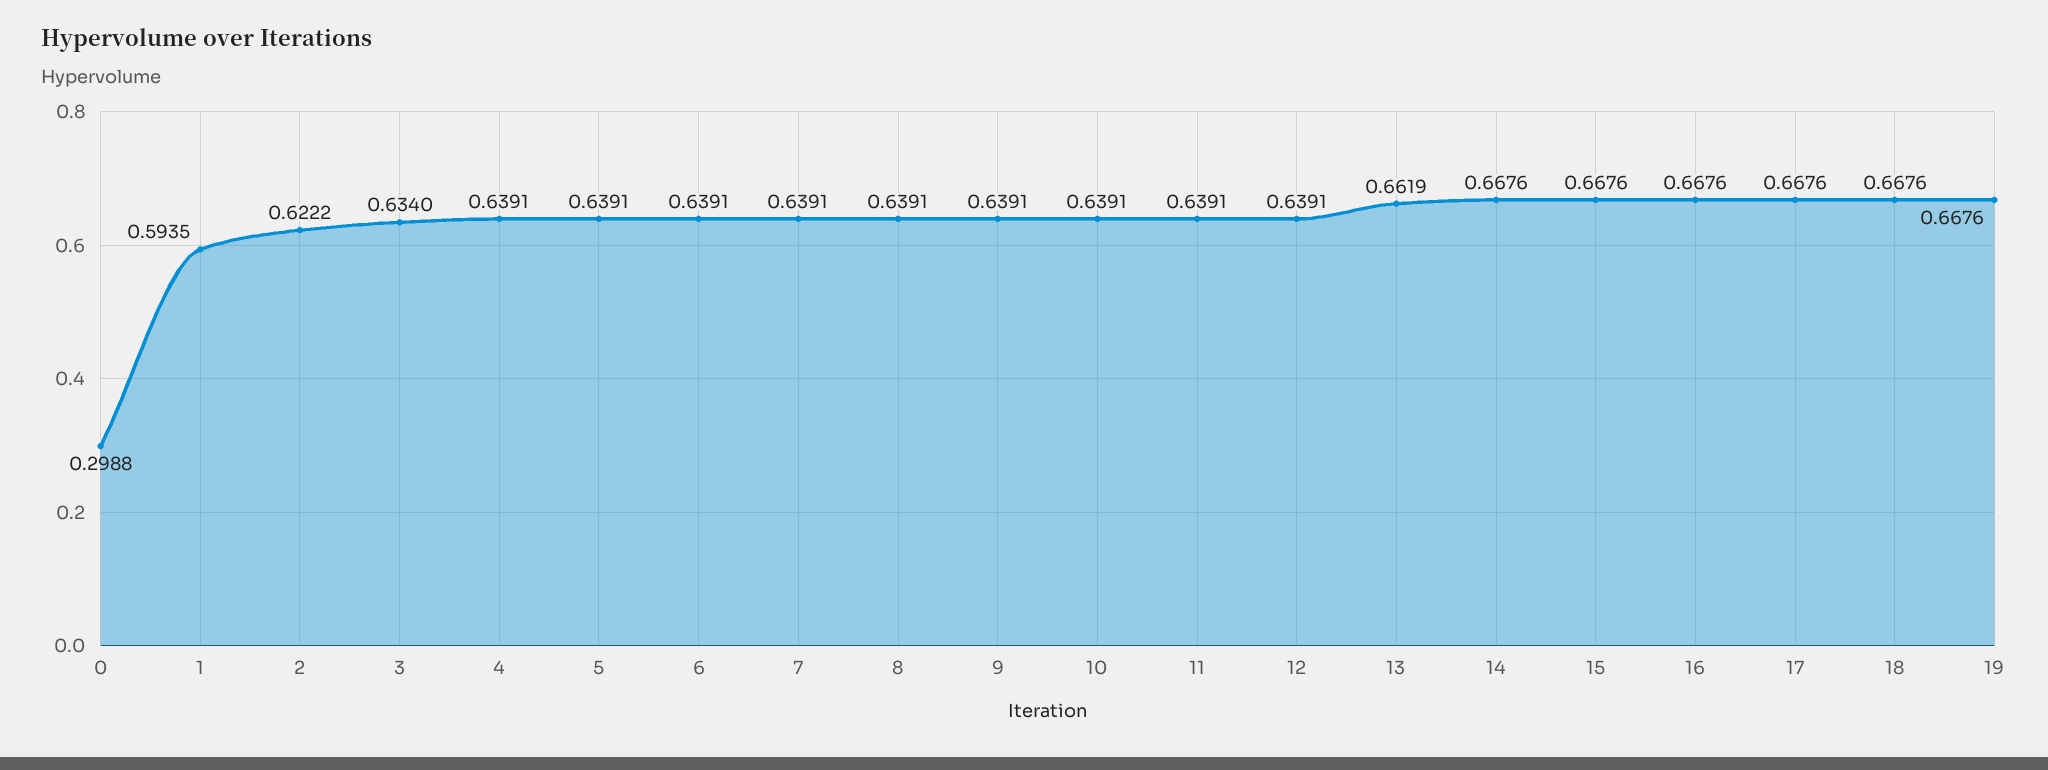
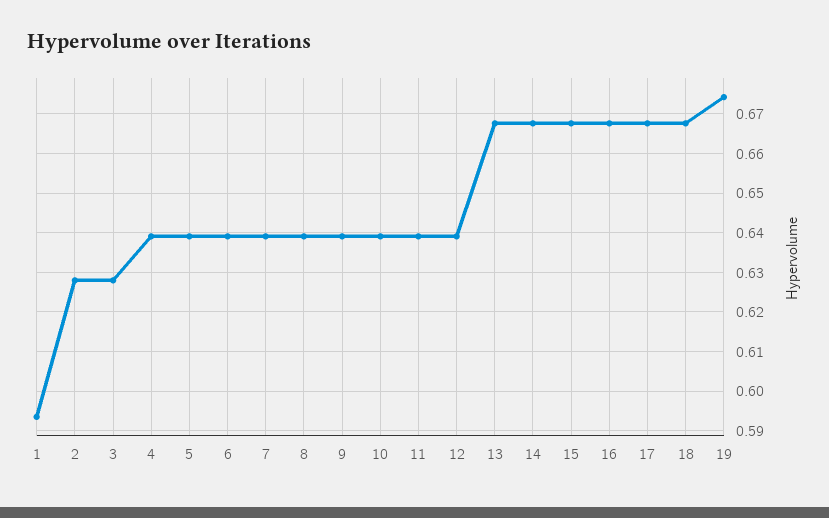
  {
-   "0": 0.2988,
    "1": 0.5935,
-   "2": 0.6222,
+   "2": 0.628,
-   "3": 0.634,
+   "3": 0.628,
    "4": 0.6391,
    "5": 0.6391,
    "6": 0.6391,
    "7": 0.6391,
    "8": 0.6391,
    "9": 0.6391,
    "10": 0.6391,
    "11": 0.6391,
    "12": 0.6391,
-   "13": 0.6619,
+   "13": 0.668,
    "14": 0.6676,
    "15": 0.6676,
    "16": 0.6676,
    "17": 0.6676,
    "18": 0.6676,
-   "19": 0.6676
+   "19": 0.674
  }

